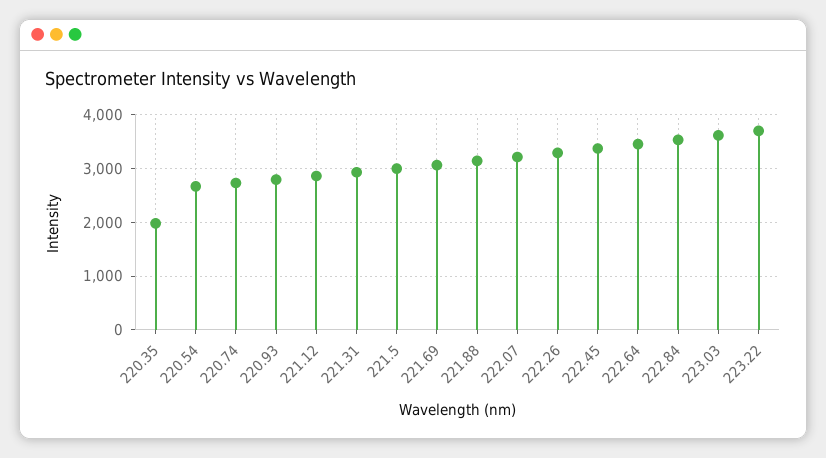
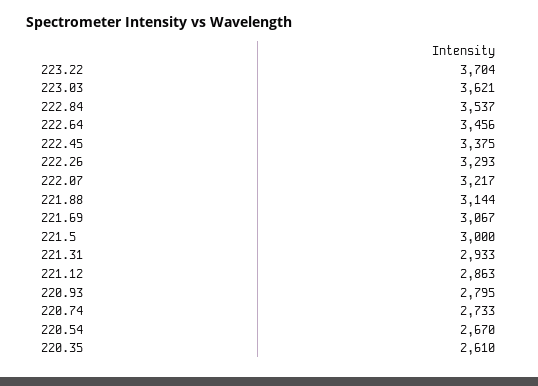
  {
-   "220.35": 2000,
+   "220.35": 2610,
    "220.54": 2670,
    "220.74": 2733,
    "220.93": 2795,
    "221.12": 2863,
    "221.31": 2933,
    "221.5": 3000,
    "221.69": 3067,
    "221.88": 3144,
    "222.07": 3217,
    "222.26": 3293,
    "222.45": 3375,
    "222.64": 3456,
    "222.84": 3537,
    "223.03": 3621,
    "223.22": 3704
  }

